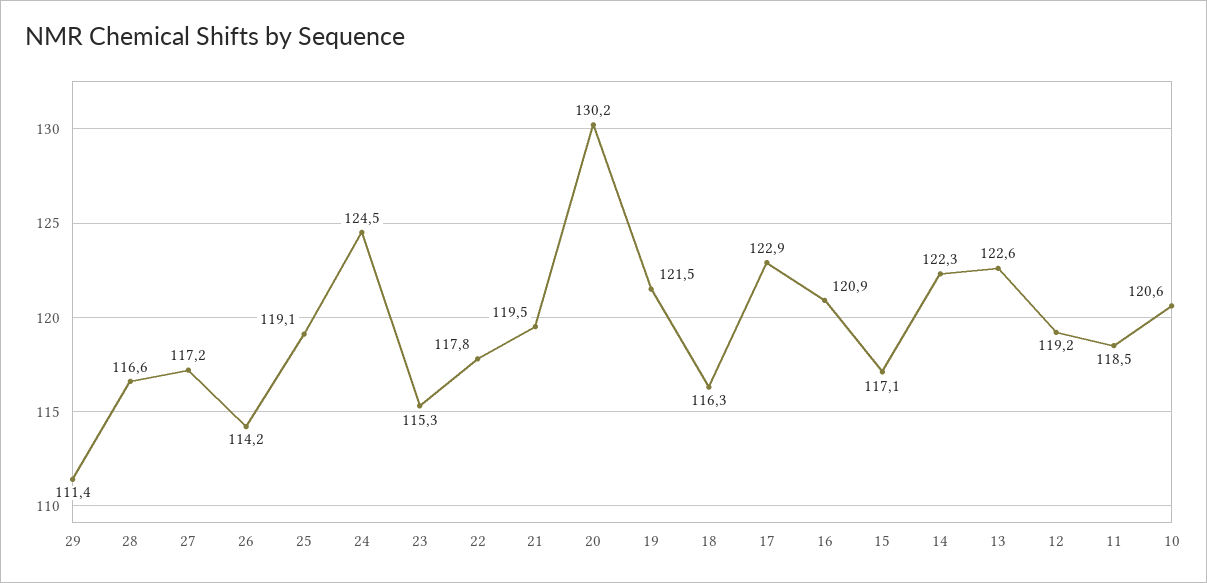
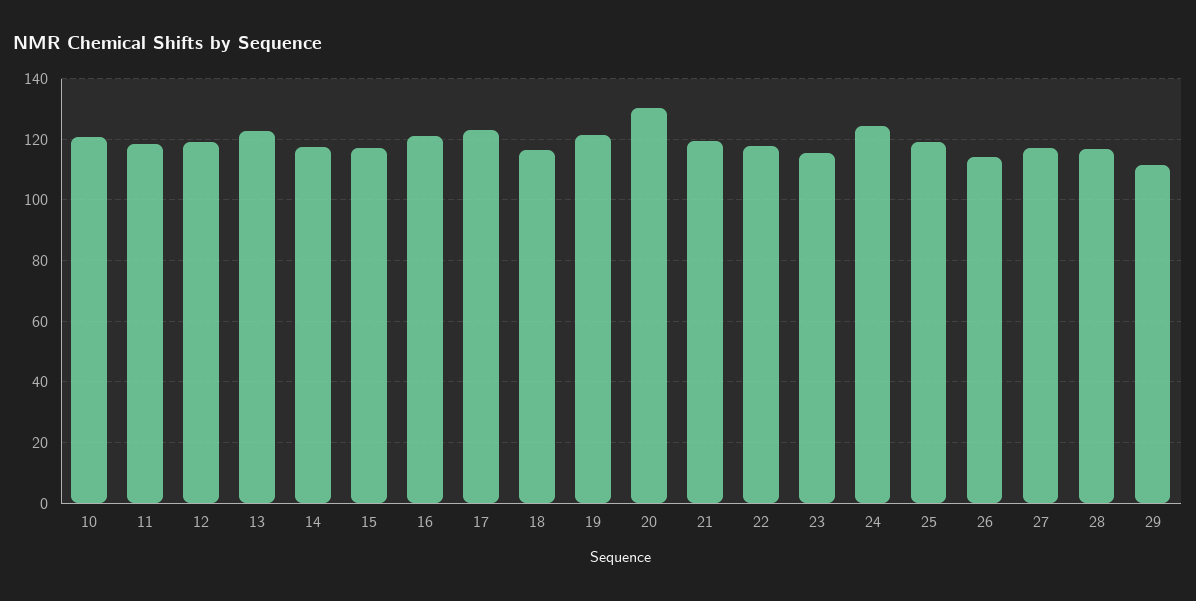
  {
    "29": 111.4,
    "28": 116.6,
    "27": 117.2,
    "26": 114.2,
    "25": 119.1,
    "24": 124.5,
    "23": 115.3,
    "22": 117.8,
    "21": 119.5,
    "20": 130.2,
    "19": 121.5,
    "18": 116.3,
    "17": 122.9,
    "16": 120.9,
    "15": 117.1,
-   "14": 122.3,
+   "14": 118,
    "13": 122.6,
    "12": 119.2,
    "11": 118.5,
    "10": 120.6
  }

